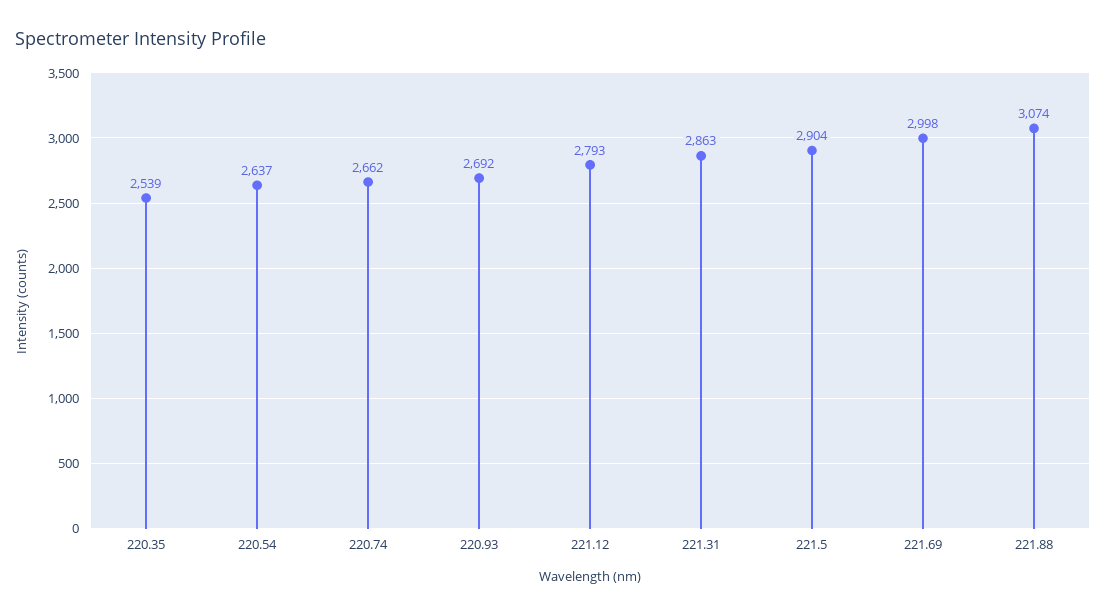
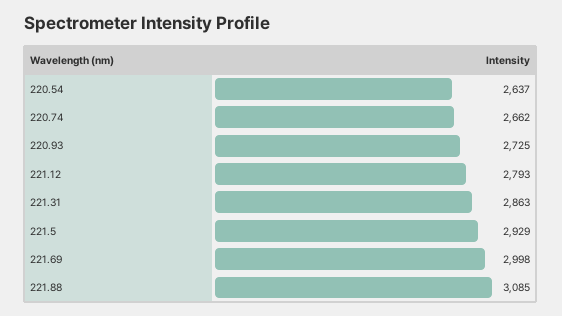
  {
-   "220.35": 2539,
    "220.54": 2637,
    "220.74": 2662,
-   "220.93": 2692,
+   "220.93": 2725,
    "221.12": 2793,
    "221.31": 2863,
-   "221.5": 2904,
+   "221.5": 2929,
    "221.69": 2998,
-   "221.88": 3074
+   "221.88": 3085
  }

